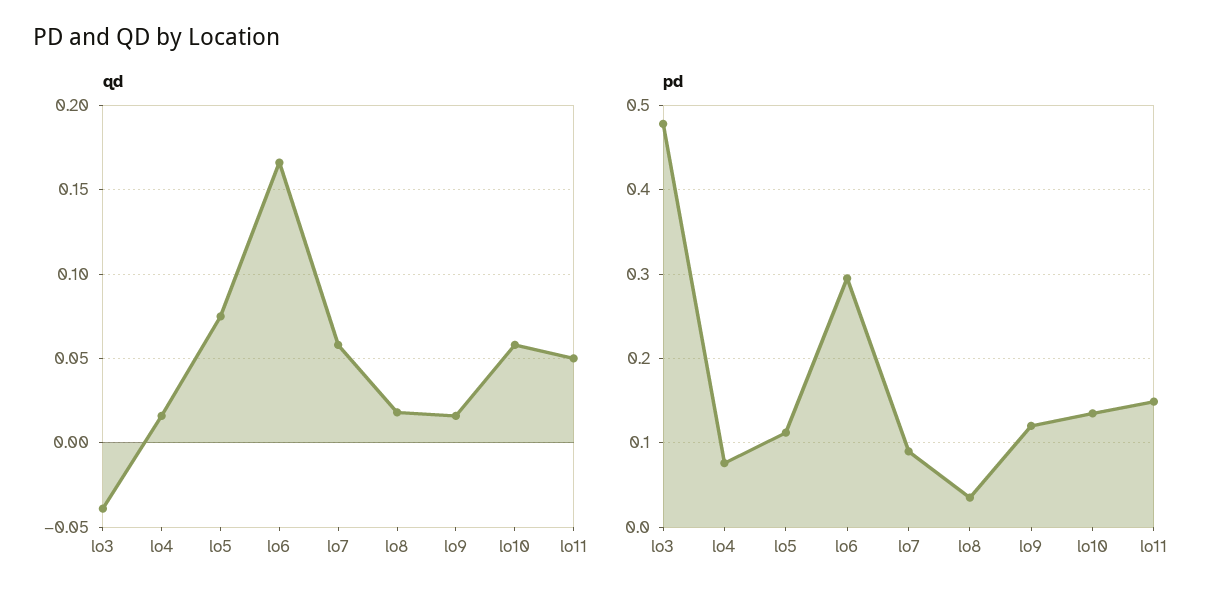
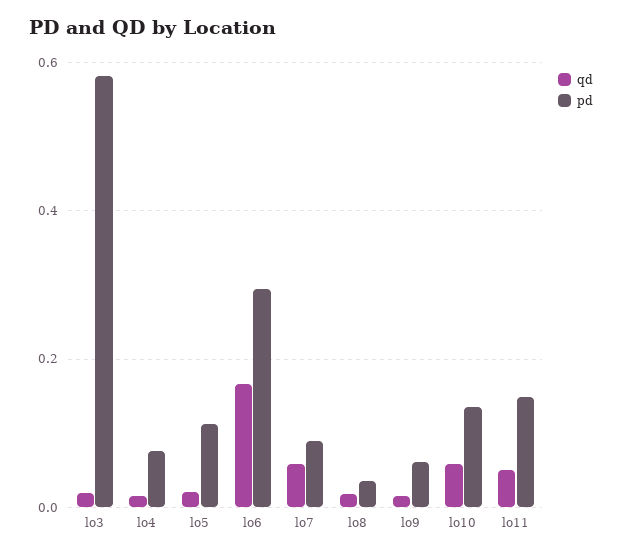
  {
    "qd": {
-     "lo3": -0.04,
+     "lo3": 0.02,
      "lo4": 0.015,
-     "lo5": 0.075,
+     "lo5": 0.02,
      "lo6": 0.165,
      "lo7": 0.06,
      "lo8": 0.02,
      "lo9": 0.015,
      "lo10": 0.06,
      "lo11": 0.05
    },
    "pd": {
-     "lo3": 0.48,
+     "lo3": 0.58,
      "lo4": 0.08,
      "lo5": 0.11,
      "lo6": 0.3,
      "lo7": 0.09,
      "lo8": 0.04,
-     "lo9": 0.12,
+     "lo9": 0.06,
      "lo10": 0.14,
      "lo11": 0.15
    }
  }

